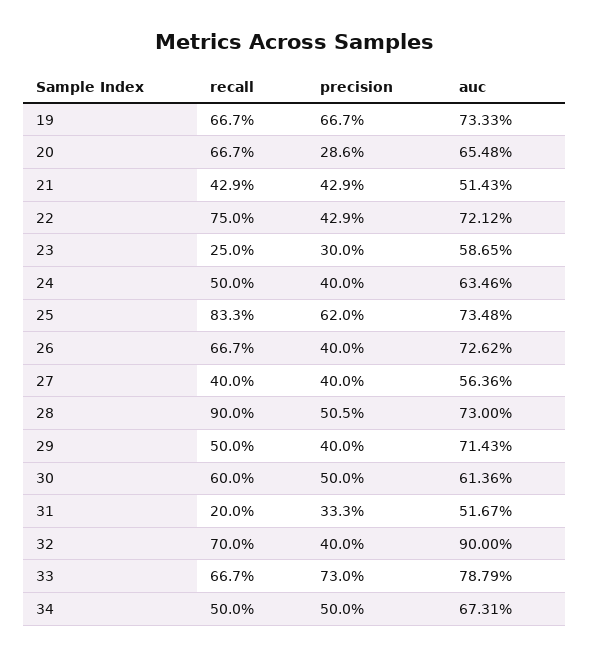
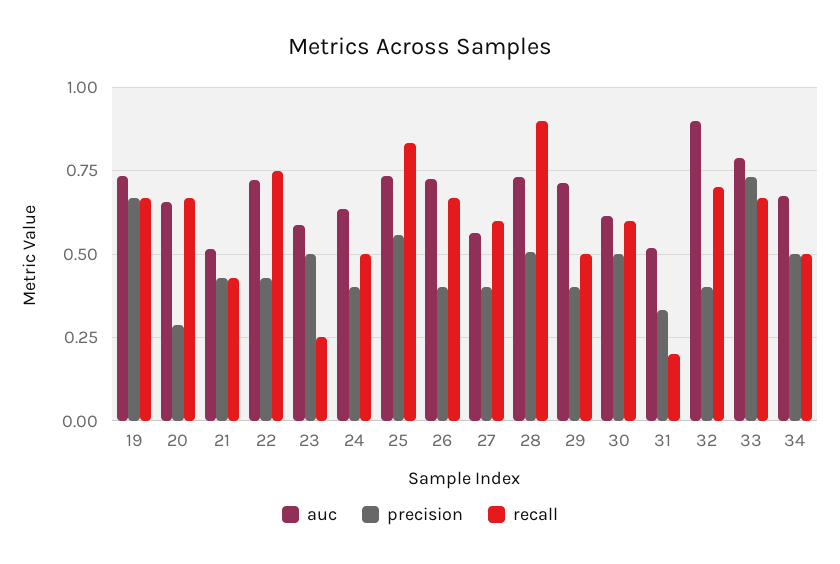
  {
    "recall": {
      "19": 0.667,
      "20": 0.667,
      "21": 0.429,
      "22": 0.75,
      "23": 0.25,
      "24": 0.5,
      "25": 0.833,
      "26": 0.667,
-     "27": 0.4,
+     "27": 0.6,
      "28": 0.9,
      "29": 0.5,
      "30": 0.6,
      "31": 0.2,
      "32": 0.7,
      "33": 0.667,
      "34": 0.5
    },
    "precision": {
      "19": 0.667,
      "20": 0.286,
      "21": 0.429,
      "22": 0.429,
-     "23": 0.3,
+     "23": 0.5,
      "24": 0.4,
-     "25": 0.62,
+     "25": 0.55,
      "26": 0.4,
      "27": 0.4,
      "28": 0.505,
      "29": 0.4,
      "30": 0.5,
      "31": 0.333,
      "32": 0.4,
      "33": 0.73,
      "34": 0.5
    },
    "auc": {
      "19": 0.7333,
      "20": 0.6548,
      "21": 0.5143,
      "22": 0.7212,
      "23": 0.5865,
      "24": 0.6346,
      "25": 0.7348,
      "26": 0.7262,
      "27": 0.5636,
      "28": 0.73,
      "29": 0.7143,
      "30": 0.6136,
      "31": 0.5167,
      "32": 0.9,
      "33": 0.7879,
      "34": 0.6731
    }
  }

